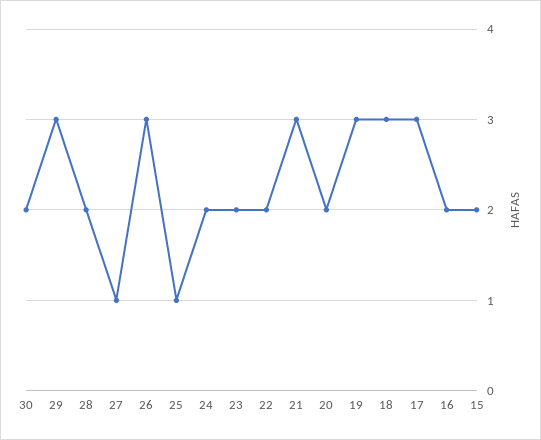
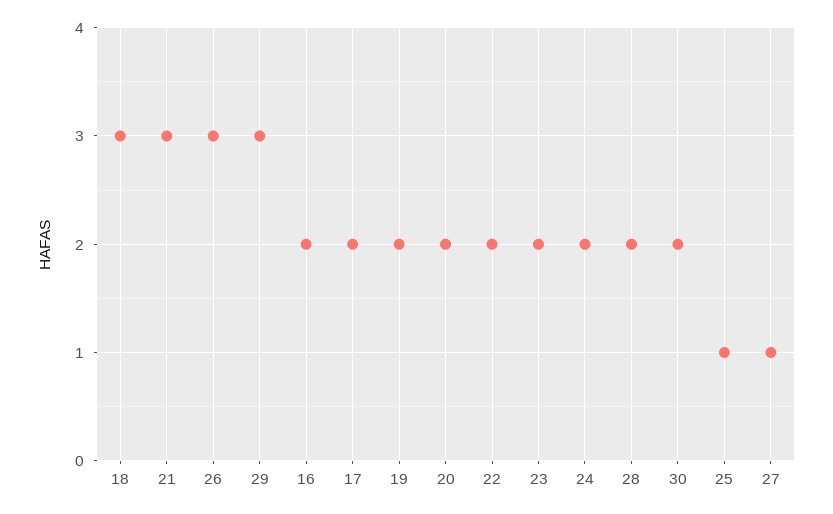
  {
    "30": 2,
    "29": 3,
    "28": 2,
    "27": 1,
    "26": 3,
    "25": 1,
    "24": 2,
    "23": 2,
    "22": 2,
    "21": 3,
    "20": 2,
-   "19": 3,
+   "19": 2,
    "18": 3,
-   "17": 3,
+   "17": 2,
-   "16": 2,
+   "16": 2
-   "15": 2
  }

